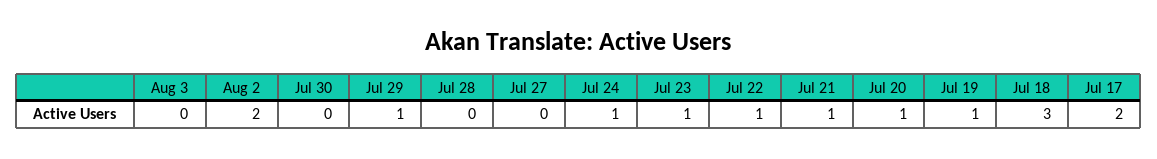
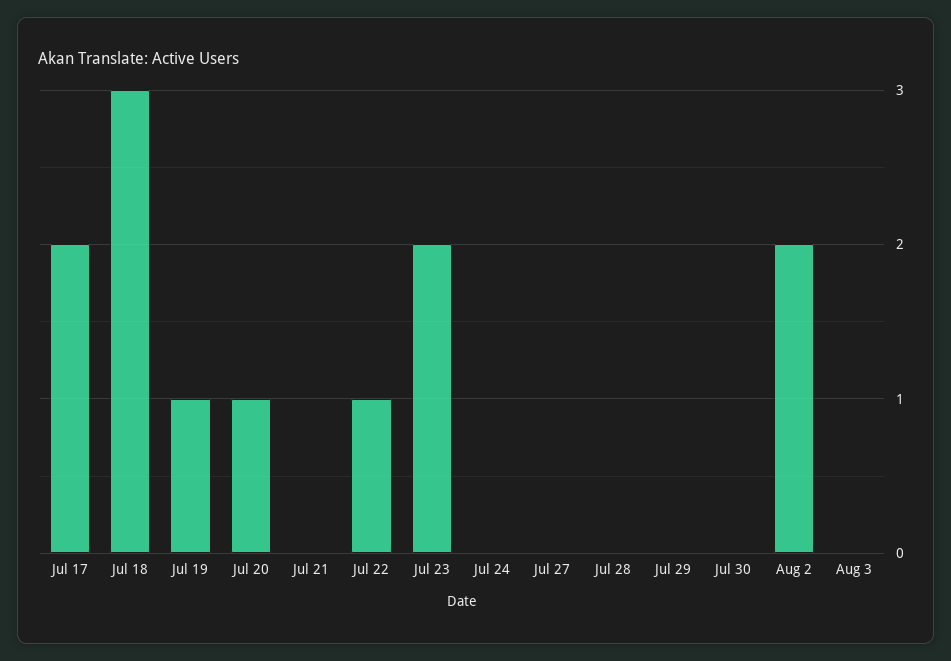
  {
    "Aug 3": 0,
    "Aug 2": 2,
    "Jul 30": 0,
-   "Jul 29": 1,
+   "Jul 29": 0,
    "Jul 28": 0,
    "Jul 27": 0,
-   "Jul 24": 1,
+   "Jul 24": 0,
-   "Jul 23": 1,
+   "Jul 23": 2,
    "Jul 22": 1,
-   "Jul 21": 1,
+   "Jul 21": 0,
    "Jul 20": 1,
    "Jul 19": 1,
    "Jul 18": 3,
    "Jul 17": 2
  }

